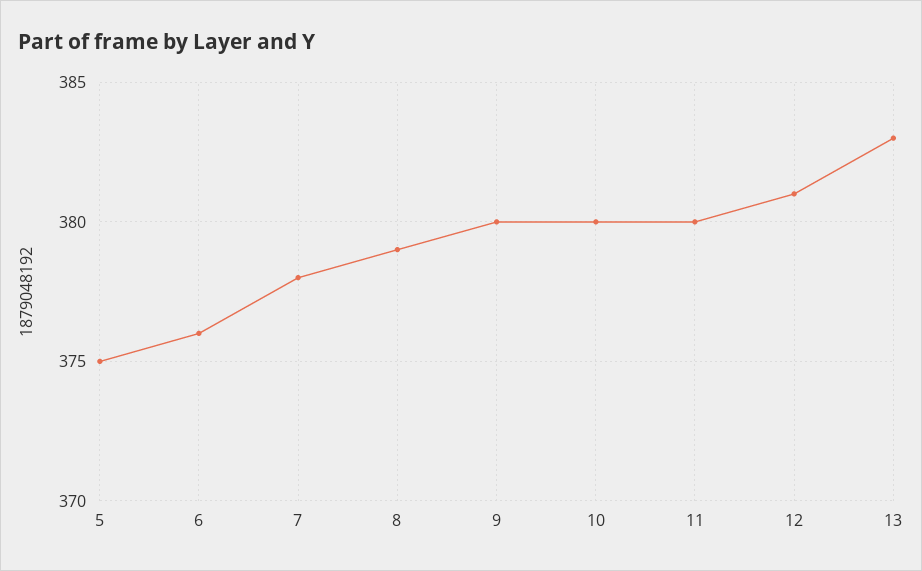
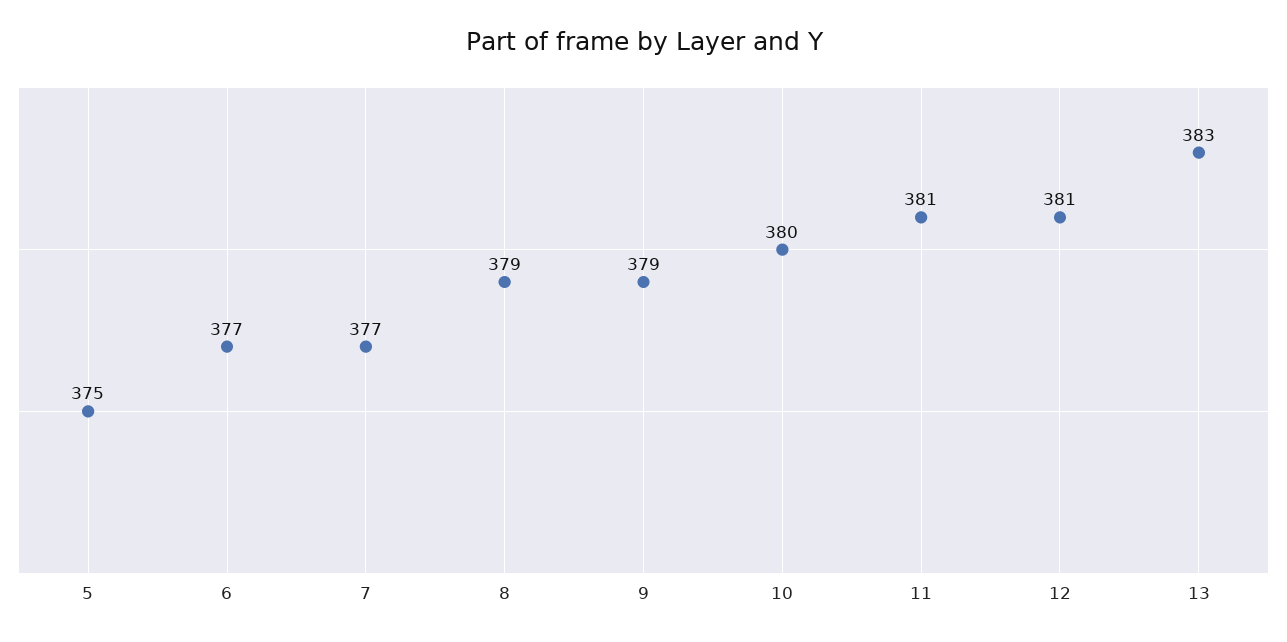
  {
    "5": 375,
-   "6": 376,
+   "6": 377,
-   "7": 378,
+   "7": 377,
    "8": 379,
-   "9": 380,
+   "9": 379,
    "10": 380,
-   "11": 380,
+   "11": 381,
    "12": 381,
    "13": 383
  }

